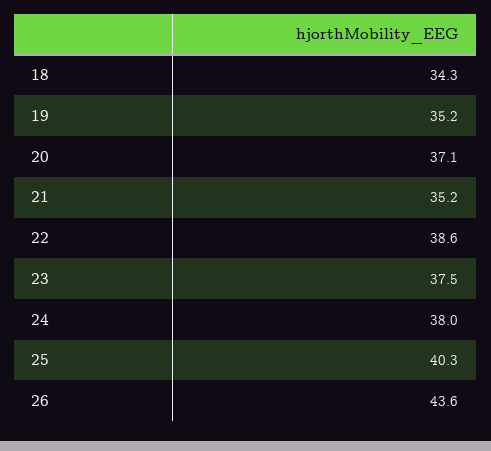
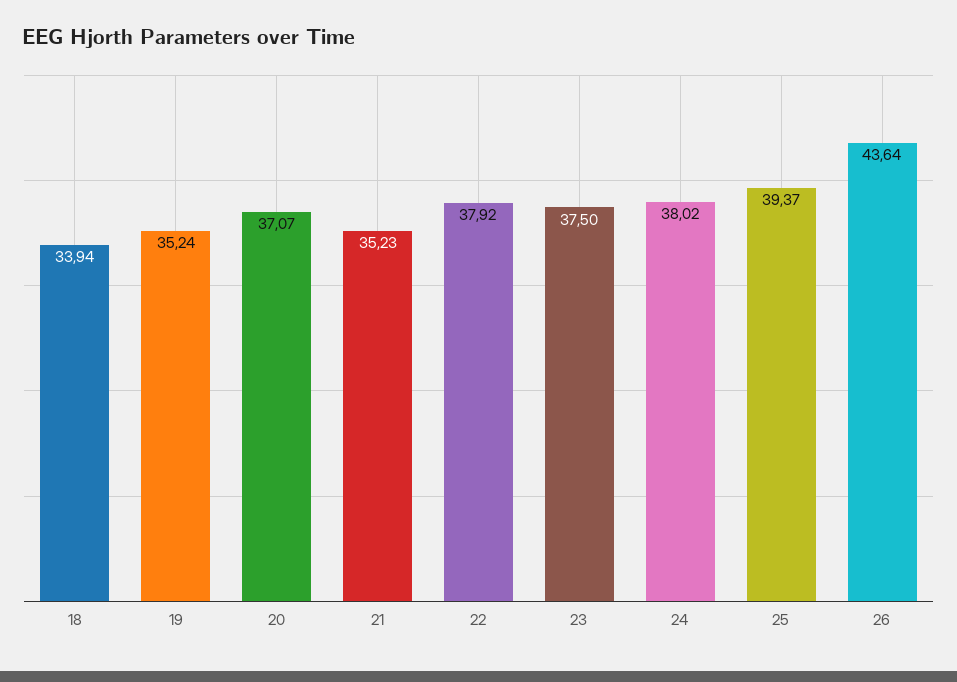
  {
-   "18": 34.3,
+   "18": 33.94,
    "19": 35.24,
    "20": 37.07,
    "21": 35.23,
-   "22": 38.6,
+   "22": 37.92,
    "23": 37.5,
    "24": 38.02,
-   "25": 40.3,
+   "25": 39.37,
    "26": 43.64
  }

